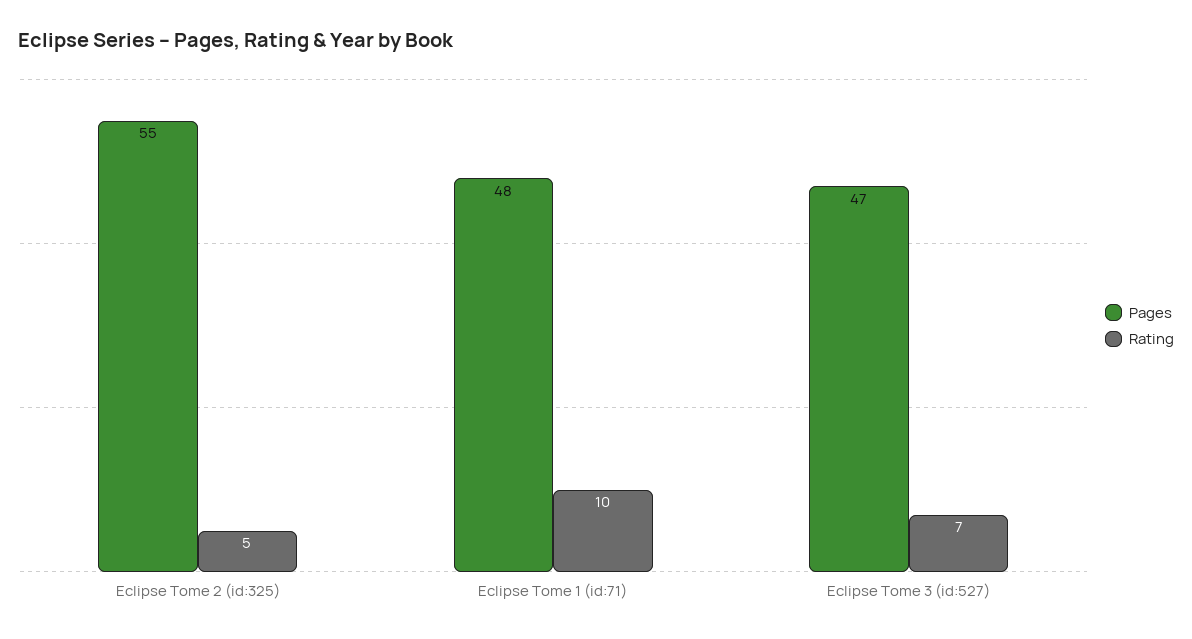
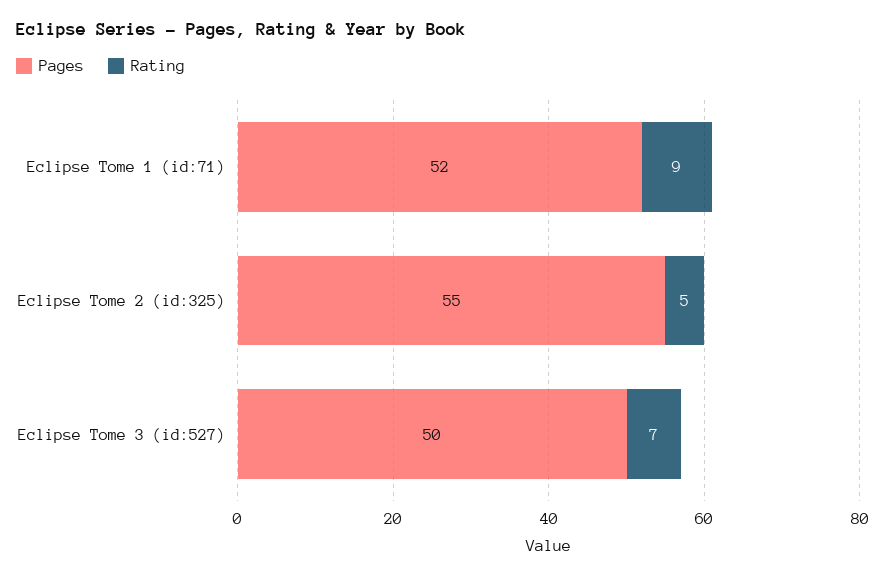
  {
    "Pages": {
      "Eclipse Tome 2 (id:325)": 55,
-     "Eclipse Tome 1 (id:71)": 48,
+     "Eclipse Tome 1 (id:71)": 52,
-     "Eclipse Tome 3 (id:527)": 47
+     "Eclipse Tome 3 (id:527)": 50
    },
    "Rating": {
      "Eclipse Tome 2 (id:325)": 5,
-     "Eclipse Tome 1 (id:71)": 10,
+     "Eclipse Tome 1 (id:71)": 9,
      "Eclipse Tome 3 (id:527)": 7
    }
  }

